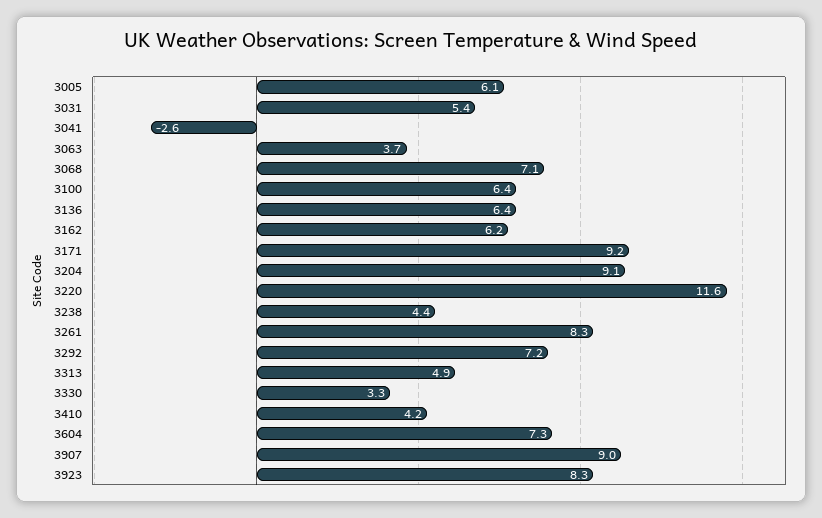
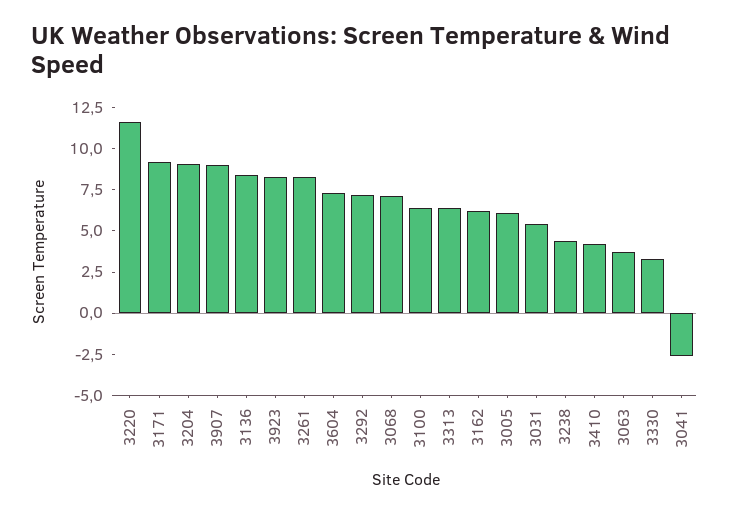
  {
    "3005": 6.1,
    "3031": 5.4,
    "3041": -2.6,
    "3063": 3.7,
    "3068": 7.1,
    "3100": 6.4,
-   "3136": 6.4,
+   "3136": 8.5,
    "3162": 6.2,
    "3171": 9.2,
    "3204": 9.1,
    "3220": 11.6,
    "3238": 4.4,
    "3261": 8.3,
    "3292": 7.2,
-   "3313": 4.9,
+   "3313": 6.5,
    "3330": 3.3,
    "3410": 4.2,
    "3604": 7.3,
    "3907": 9,
    "3923": 8.3
  }

